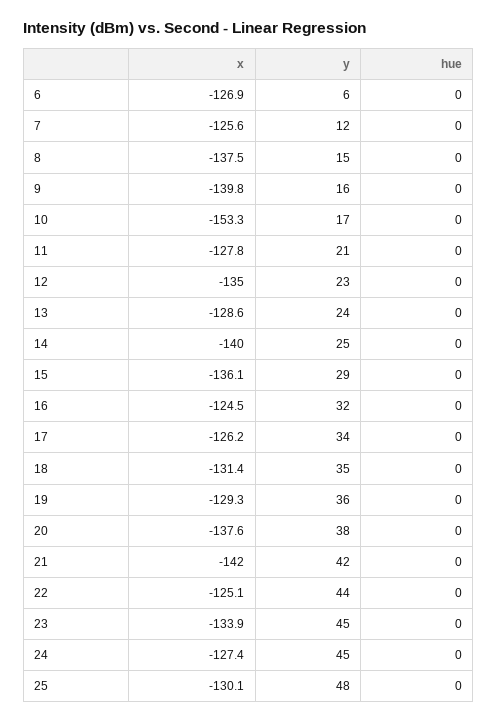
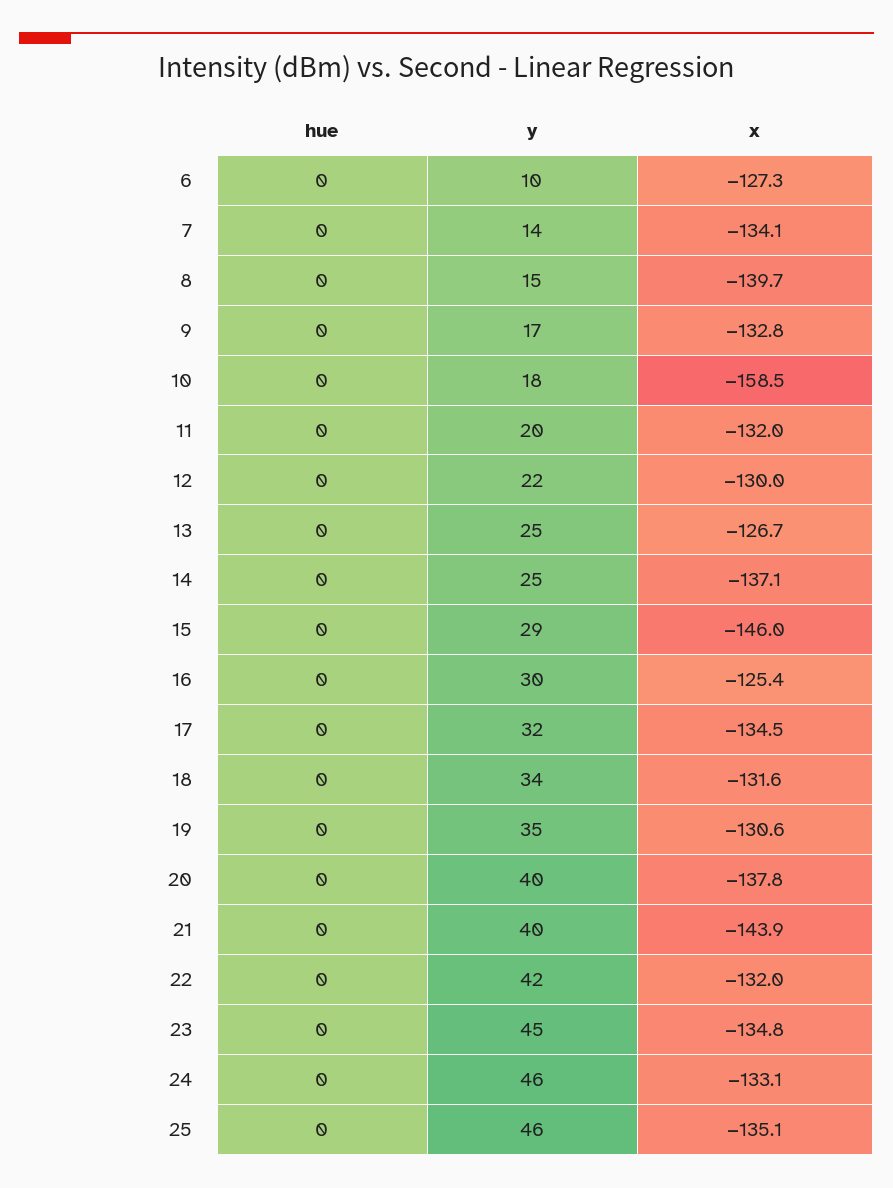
  {
    "x": {
-     "6": -126.9,
+     "6": -127.3,
-     "7": -125.6,
+     "7": -134.1,
-     "8": -137.5,
+     "8": -139.7,
-     "9": -139.8,
+     "9": -132.8,
-     "10": -153.3,
+     "10": -158.5,
-     "11": -127.8,
+     "11": -132,
-     "12": -135,
+     "12": -130,
-     "13": -128.6,
+     "13": -126.7,
-     "14": -140,
+     "14": -137.1,
-     "15": -136.1,
+     "15": -146,
-     "16": -124.5,
+     "16": -125.4,
-     "17": -126.2,
+     "17": -134.5,
-     "18": -131.4,
+     "18": -131.6,
-     "19": -129.3,
+     "19": -130.6,
-     "20": -137.6,
+     "20": -137.8,
-     "21": -142,
+     "21": -143.9,
-     "22": -125.1,
+     "22": -132,
-     "23": -133.9,
+     "23": -134.8,
-     "24": -127.4,
+     "24": -133.1,
-     "25": -130.1
+     "25": -135.1
    },
    "y": {
-     "6": 6,
+     "6": 10,
-     "7": 12,
+     "7": 14,
      "8": 15,
-     "9": 16,
+     "9": 17,
-     "10": 17,
+     "10": 18,
-     "11": 21,
+     "11": 20,
-     "12": 23,
+     "12": 22,
-     "13": 24,
+     "13": 25,
      "14": 25,
      "15": 29,
-     "16": 32,
+     "16": 30,
-     "17": 34,
+     "17": 32,
-     "18": 35,
+     "18": 34,
-     "19": 36,
+     "19": 35,
-     "20": 38,
+     "20": 40,
-     "21": 42,
+     "21": 40,
-     "22": 44,
+     "22": 42,
      "23": 45,
-     "24": 45,
+     "24": 46,
-     "25": 48
+     "25": 46
    },
    "hue": {
      "6": 0,
      "7": 0,
      "8": 0,
      "9": 0,
      "10": 0,
      "11": 0,
      "12": 0,
      "13": 0,
      "14": 0,
      "15": 0,
      "16": 0,
      "17": 0,
      "18": 0,
      "19": 0,
      "20": 0,
      "21": 0,
      "22": 0,
      "23": 0,
      "24": 0,
      "25": 0
    }
  }

